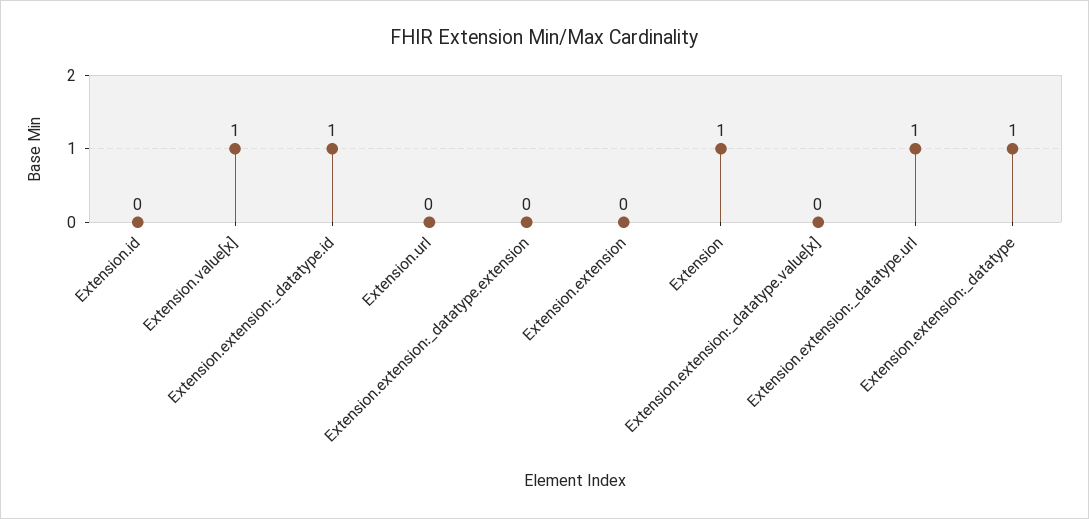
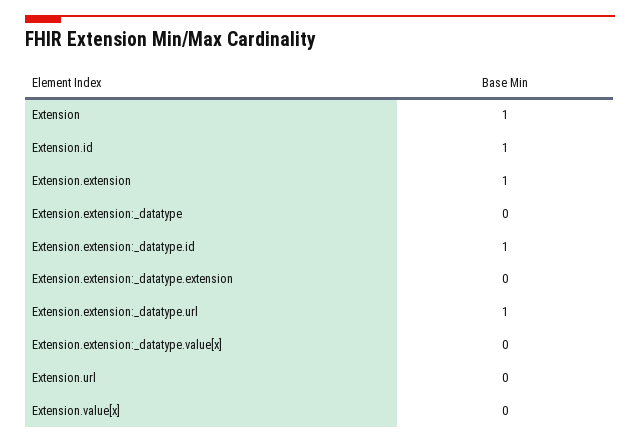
  {
-   "Extension.id": 0,
+   "Extension.id": 1,
-   "Extension.value[x]": 1,
+   "Extension.value[x]": 0,
    "Extension.extension:_datatype.id": 1,
    "Extension.url": 0,
    "Extension.extension:_datatype.extension": 0,
-   "Extension.extension": 0,
+   "Extension.extension": 1,
    "Extension": 1,
    "Extension.extension:_datatype.value[x]": 0,
    "Extension.extension:_datatype.url": 1,
-   "Extension.extension:_datatype": 1
+   "Extension.extension:_datatype": 0
  }

